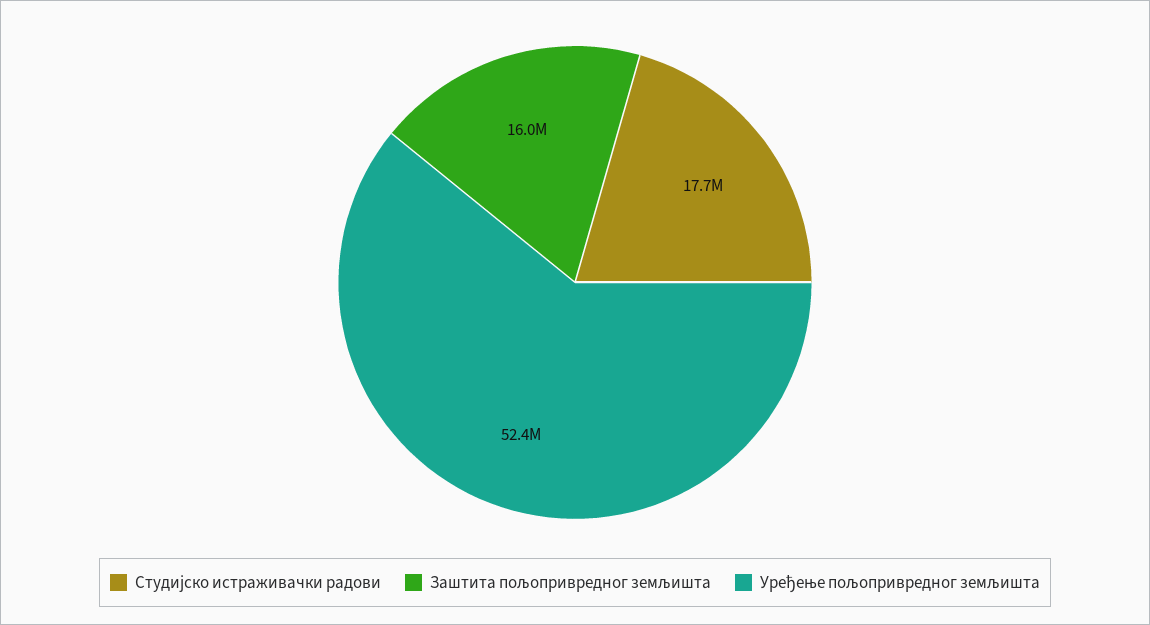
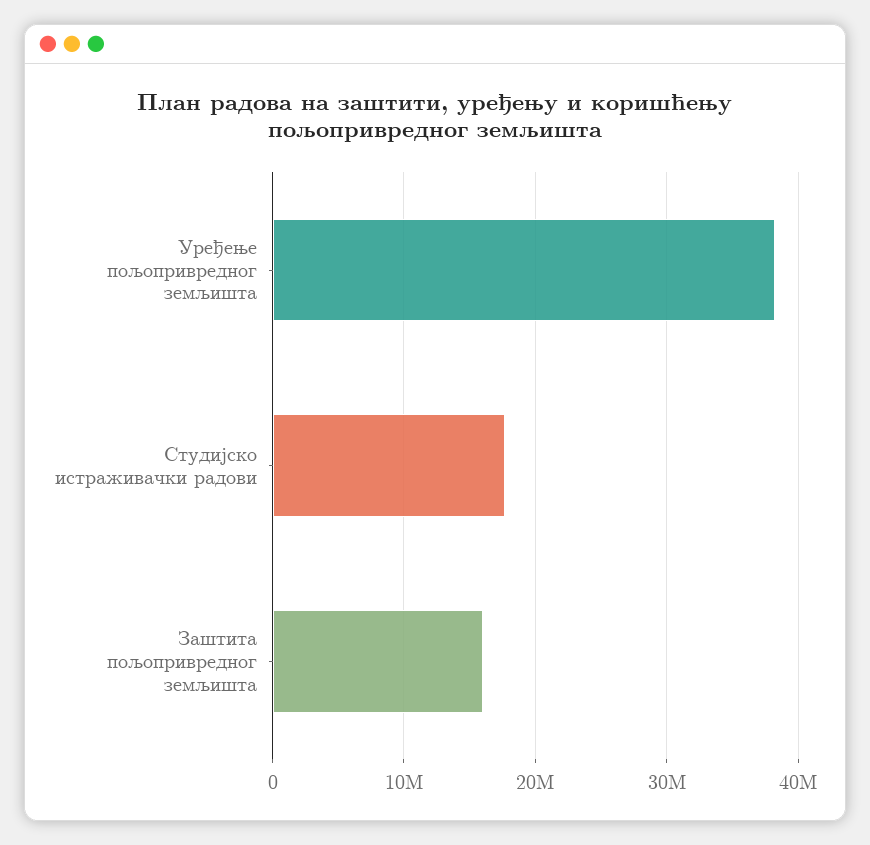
  {
    "Студијско истраживачки радови": 17700000,
    "Заштита пољопривредног земљишта": 16000000,
-   "Уређење пољопривредног земљишта": 52400000
+   "Уређење пољопривредног земљишта": 38000000
  }

